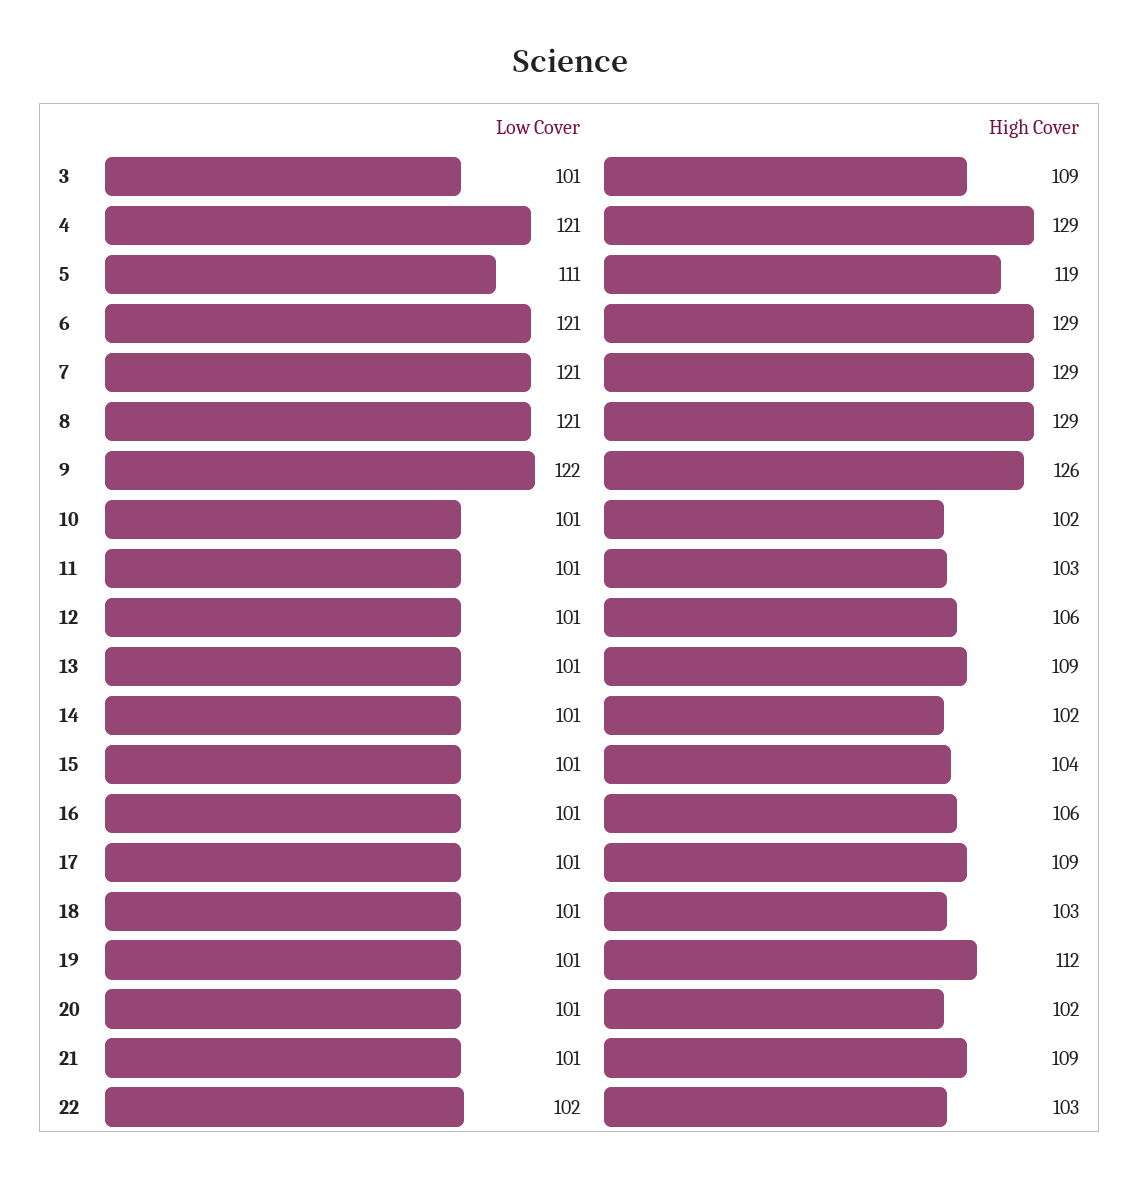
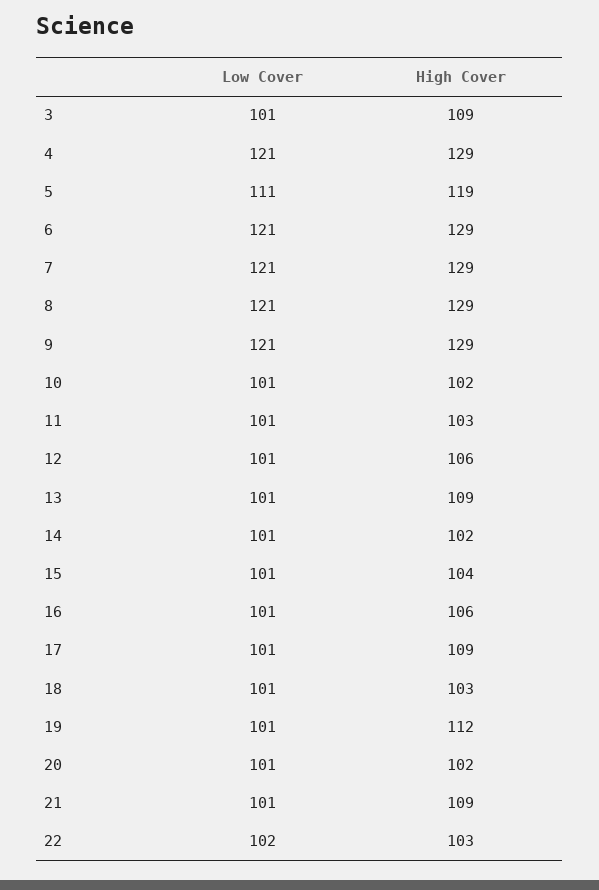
  {
    "Low Cover": {
      "3": 101,
      "4": 121,
      "5": 111,
      "6": 121,
      "7": 121,
      "8": 121,
-     "9": 122,
+     "9": 121,
      "10": 101,
      "11": 101,
      "12": 101,
      "13": 101,
      "14": 101,
      "15": 101,
      "16": 101,
      "17": 101,
      "18": 101,
      "19": 101,
      "20": 101,
      "21": 101,
      "22": 102
    },
    "High Cover": {
      "3": 109,
      "4": 129,
      "5": 119,
      "6": 129,
      "7": 129,
      "8": 129,
-     "9": 126,
+     "9": 129,
      "10": 102,
      "11": 103,
      "12": 106,
      "13": 109,
      "14": 102,
      "15": 104,
      "16": 106,
      "17": 109,
      "18": 103,
      "19": 112,
      "20": 102,
      "21": 109,
      "22": 103
    }
  }

